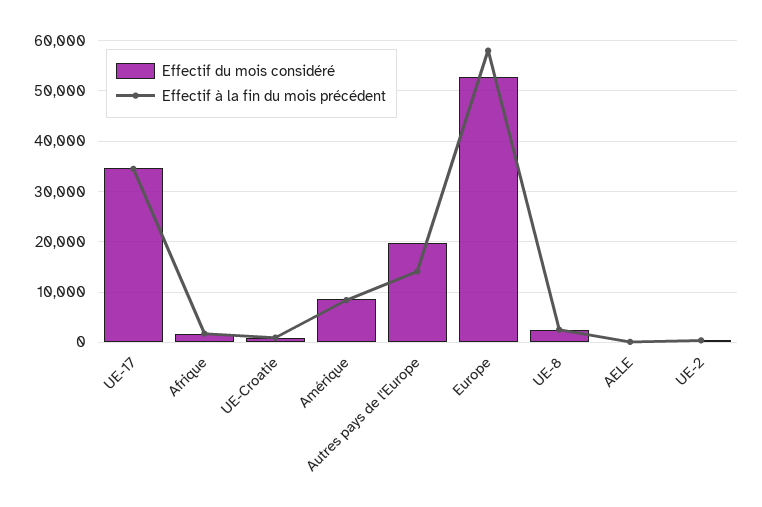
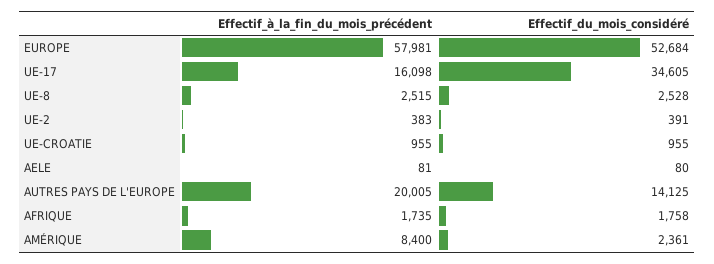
  {
    "Effectif du mois considéré": {
      "UE-17": 34605,
      "Afrique": 1758,
      "UE-Croatie": 955,
-     "Amérique": 8000,
+     "Amérique": 2361,
-     "Autres pays de l'Europe": 20000,
+     "Autres pays de l'Europe": 14125,
      "Europe": 52684,
      "UE-8": 2528,
      "AELE": 80,
      "UE-2": 391
    },
    "Effectif à la fin du mois précédent": {
-     "UE-17": 34000,
+     "UE-17": 16098,
      "Afrique": 1735,
      "UE-Croatie": 955,
      "Amérique": 8400,
-     "Autres pays de l'Europe": 14000,
+     "Autres pays de l'Europe": 20005,
      "Europe": 57981,
      "UE-8": 2515,
      "AELE": 81,
      "UE-2": 383
    }
  }

